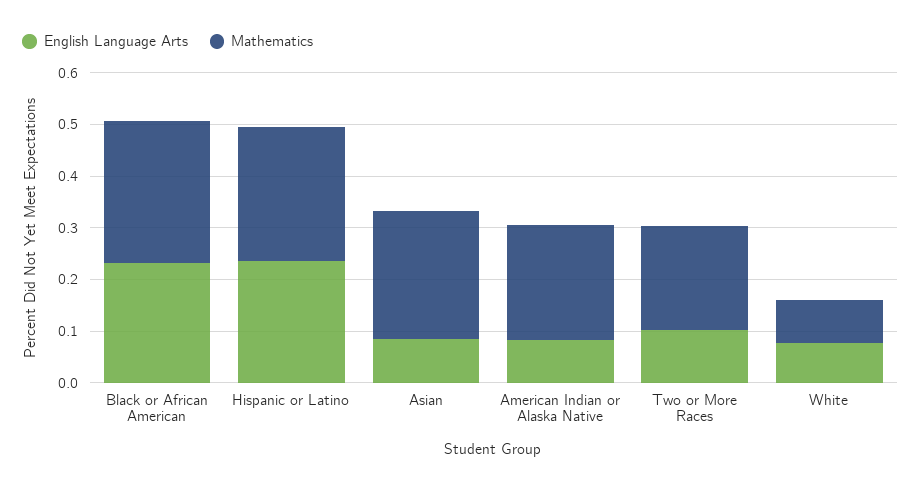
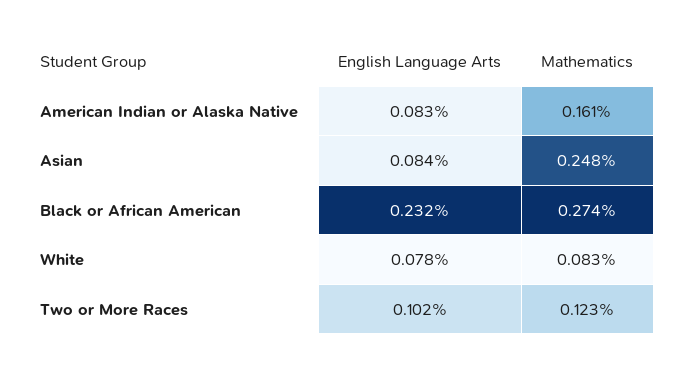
  {
    "English Language Arts": {
      "Black or African American": 0.232,
-     "Hispanic or Latino": 0.24,
      "Asian": 0.084,
      "American Indian or Alaska Native": 0.083,
      "Two or More Races": 0.102,
      "White": 0.078
    },
    "Mathematics": {
      "Black or African American": 0.274,
-     "Hispanic or Latino": 0.26,
      "Asian": 0.248,
-     "American Indian or Alaska Native": 0.22,
+     "American Indian or Alaska Native": 0.161,
-     "Two or More Races": 0.2,
+     "Two or More Races": 0.123,
      "White": 0.083
    }
  }

